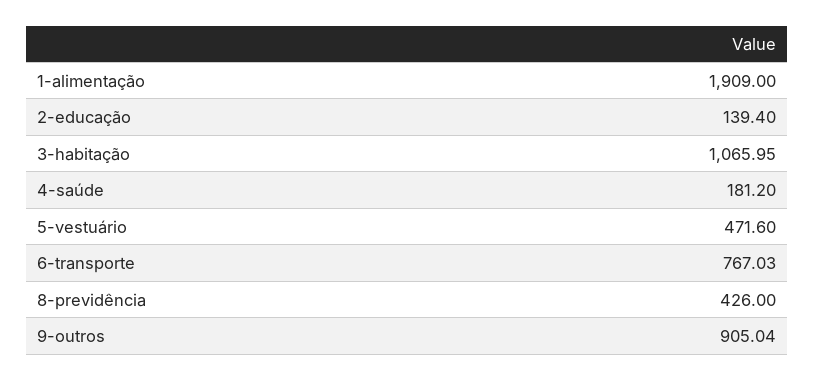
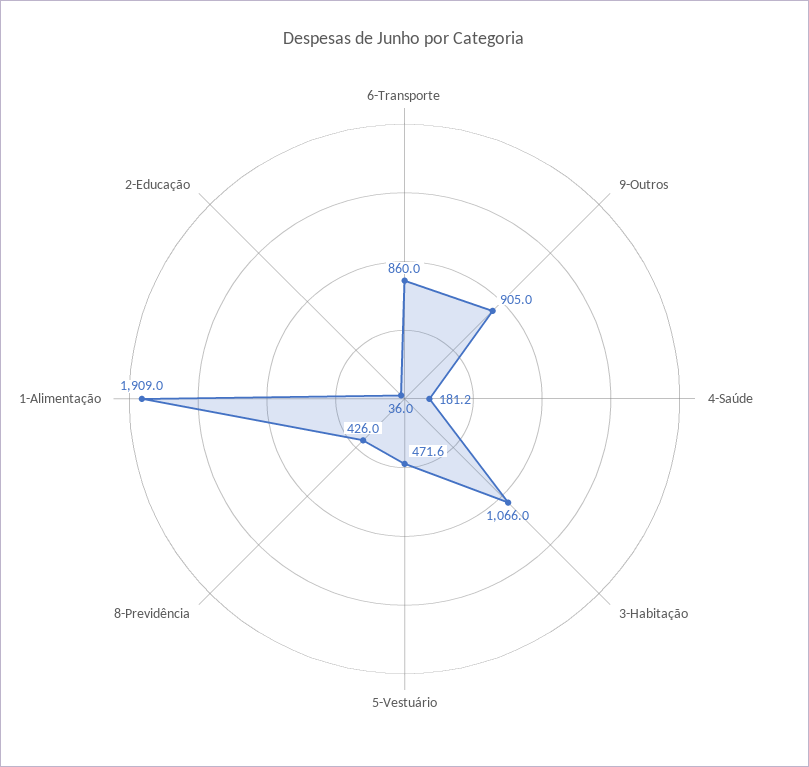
  {
    "1-alimentação": 1909,
-   "2-educação": 139.4,
+   "2-educação": 36,
    "3-habitação": 1065.95,
    "4-saúde": 181.2,
    "5-vestuário": 471.6,
-   "6-transporte": 767.03,
+   "6-transporte": 860,
    "8-previdência": 426,
    "9-outros": 905.04
  }

